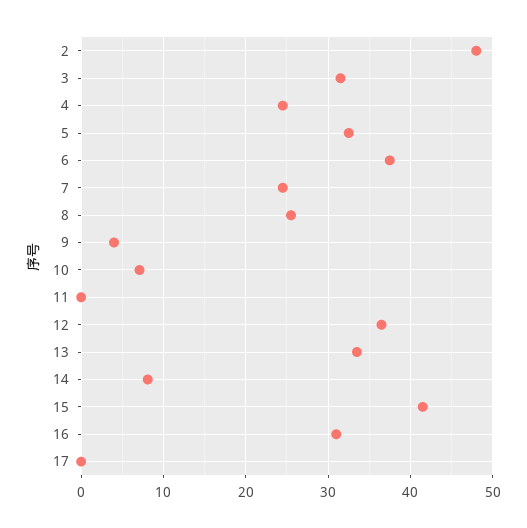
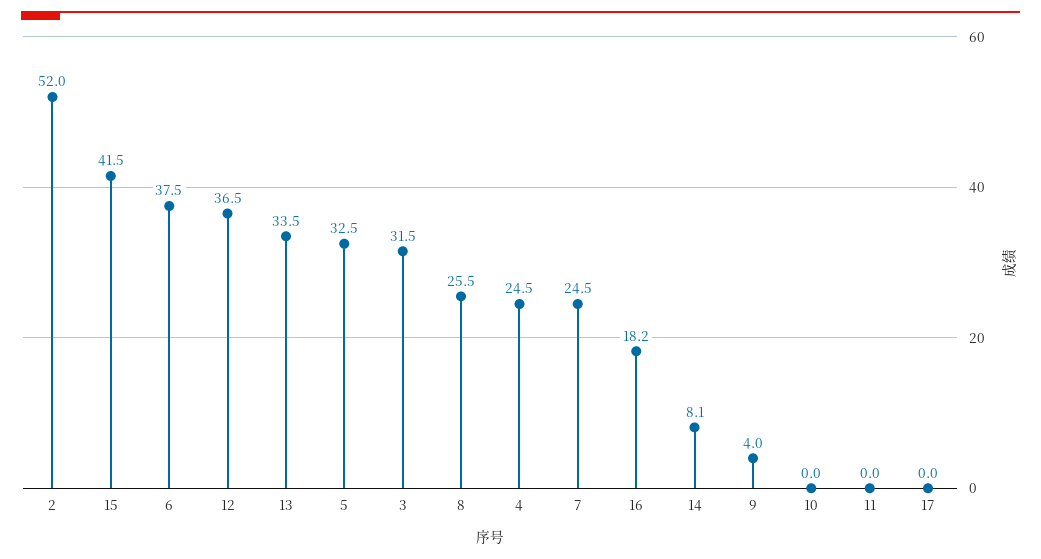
  {
-   "2": 48,
+   "2": 52,
    "3": 31.5,
    "4": 24.5,
    "5": 32.5,
    "6": 37.5,
    "7": 24.5,
    "8": 25.5,
    "9": 4,
-   "10": 7,
+   "10": 0,
    "11": 0,
    "12": 36.5,
    "13": 33.5,
    "14": 8.1,
    "15": 41.5,
-   "16": 31,
+   "16": 18.2,
    "17": 0
  }

